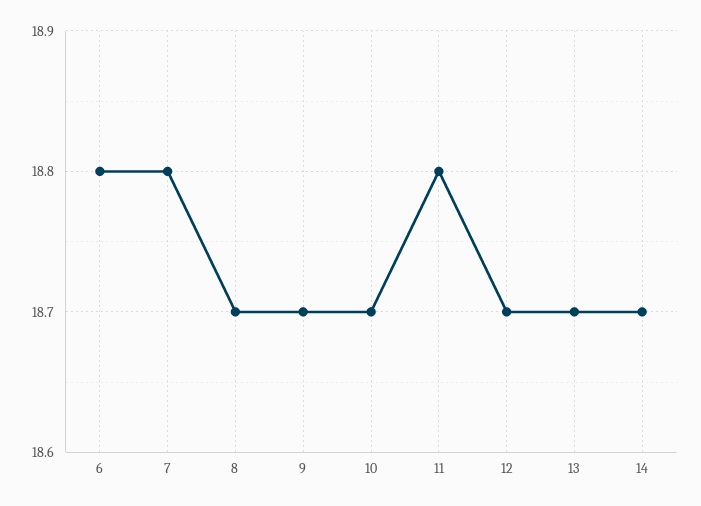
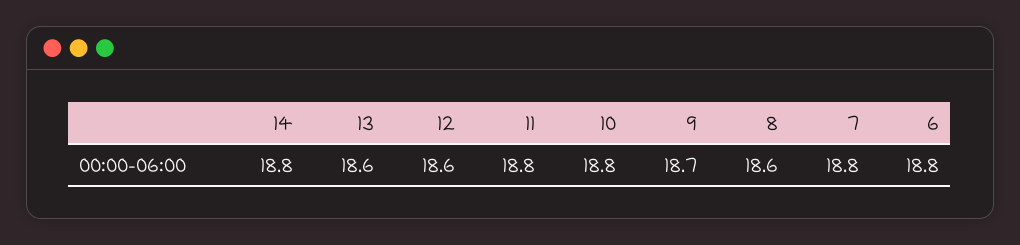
  {
    "6": 18.8,
    "7": 18.8,
-   "8": 18.7,
+   "8": 18.6,
    "9": 18.7,
-   "10": 18.7,
+   "10": 18.8,
    "11": 18.8,
-   "12": 18.7,
+   "12": 18.6,
-   "13": 18.7,
+   "13": 18.6,
-   "14": 18.7
+   "14": 18.8
  }

